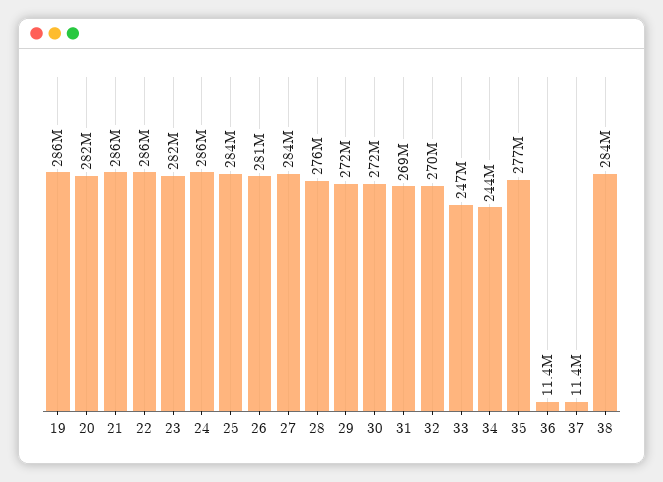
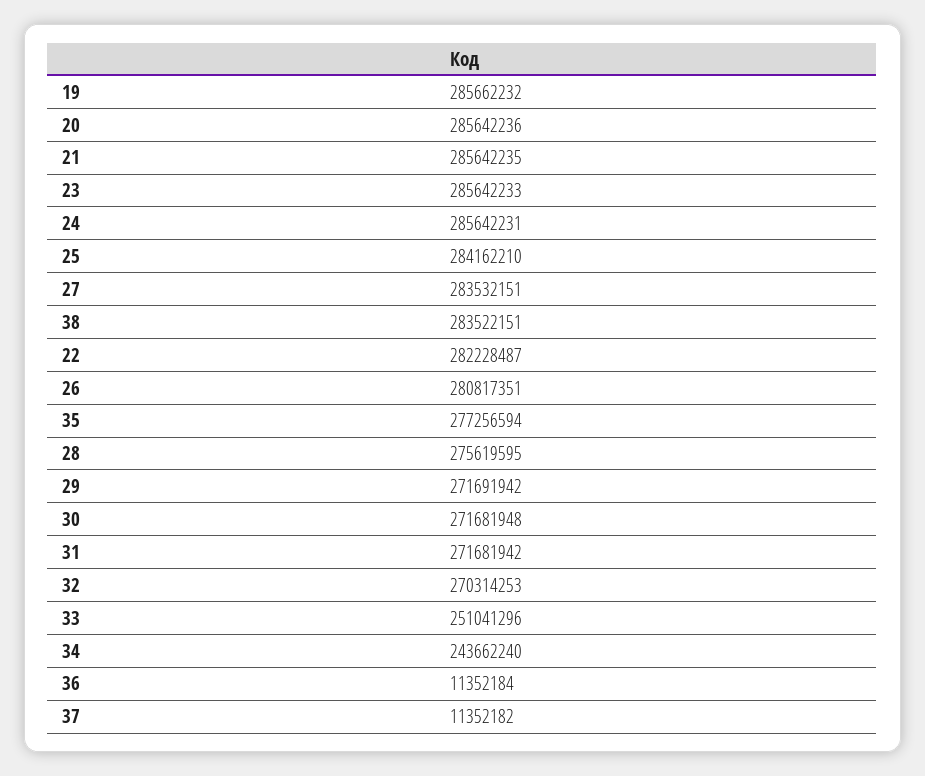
  {
    "19": 285662232,
-   "20": 282000000,
+   "20": 285642236,
    "21": 285642235,
-   "22": 286000000,
+   "22": 282228487,
-   "23": 282000000,
+   "23": 285642233,
    "24": 285642231,
    "25": 284162210,
    "26": 280817351,
    "27": 283532151,
    "28": 275619595,
    "29": 271691942,
    "30": 271681948,
-   "31": 269000000,
+   "31": 271681942,
    "32": 270314253,
-   "33": 247000000,
+   "33": 251041296,
    "34": 243662240,
    "35": 277256594,
    "36": 11352184,
    "37": 11352182,
    "38": 283522151
  }

